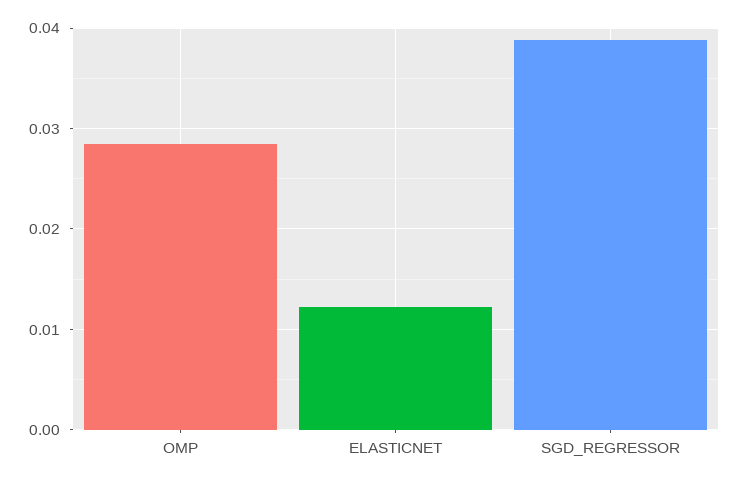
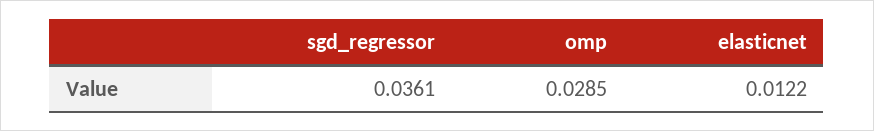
  {
    "OMP": 0.0285,
    "ELASTICNET": 0.0122,
-   "SGD_REGRESSOR": 0.039
+   "SGD_REGRESSOR": 0.0361
  }

